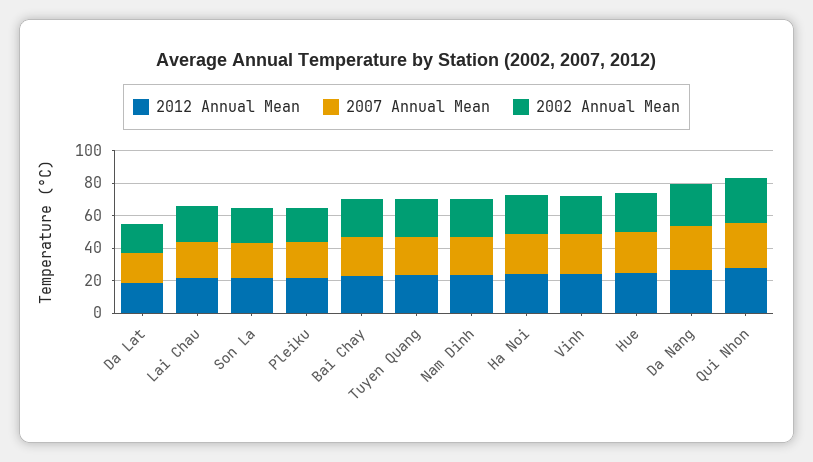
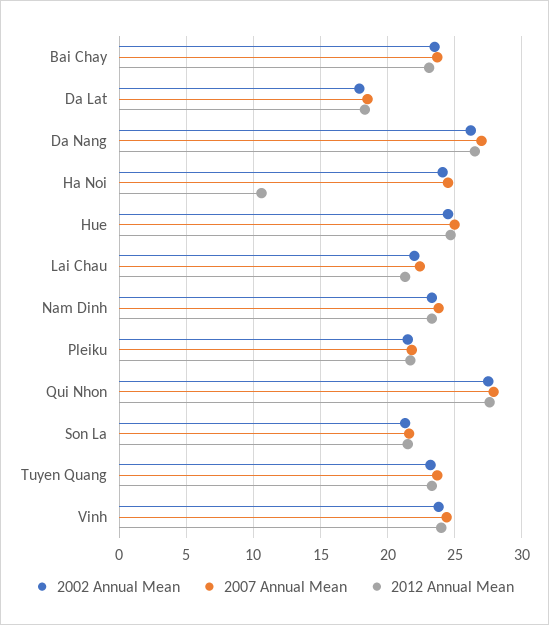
  {
    "2012 Annual Mean": {
      "Da Lat": 18.5,
      "Lai Chau": 21.5,
      "Son La": 21.5,
      "Pleiku": 21.5,
      "Bai Chay": 23,
      "Tuyen Quang": 23.5,
      "Nam Dinh": 23.5,
-     "Ha Noi": 25,
+     "Ha Noi": 10.5,
      "Vinh": 24,
      "Hue": 24.5,
      "Da Nang": 26.5,
      "Qui Nhon": 27.5
    },
    "2007 Annual Mean": {
      "Da Lat": 18.5,
      "Lai Chau": 22.5,
      "Son La": 21.5,
      "Pleiku": 22,
      "Bai Chay": 23.5,
      "Tuyen Quang": 23.5,
      "Nam Dinh": 24,
      "Ha Noi": 24.5,
      "Vinh": 24.5,
      "Hue": 25,
      "Da Nang": 27,
      "Qui Nhon": 28
    },
    "2002 Annual Mean": {
      "Da Lat": 18,
      "Lai Chau": 22,
      "Son La": 21.5,
      "Pleiku": 21.5,
      "Bai Chay": 23.5,
      "Tuyen Quang": 23,
      "Nam Dinh": 23.5,
      "Ha Noi": 24,
      "Vinh": 24,
      "Hue": 24.5,
      "Da Nang": 26,
      "Qui Nhon": 27.5
    }
  }

